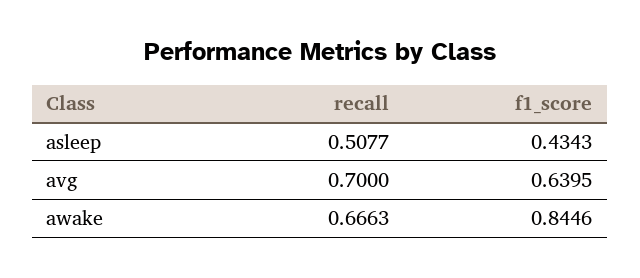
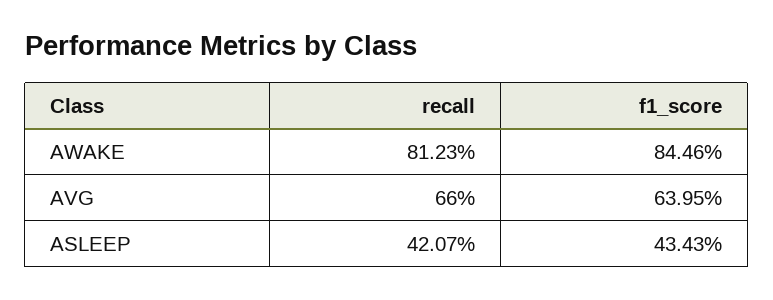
  {
    "recall": {
-     "asleep": 0.5077,
+     "asleep": 0.4207,
-     "avg": 0.7,
+     "avg": 0.66,
-     "awake": 0.6663
+     "awake": 0.8123
    },
    "f1_score": {
      "asleep": 0.4343,
      "avg": 0.6395,
      "awake": 0.8446
    }
  }

